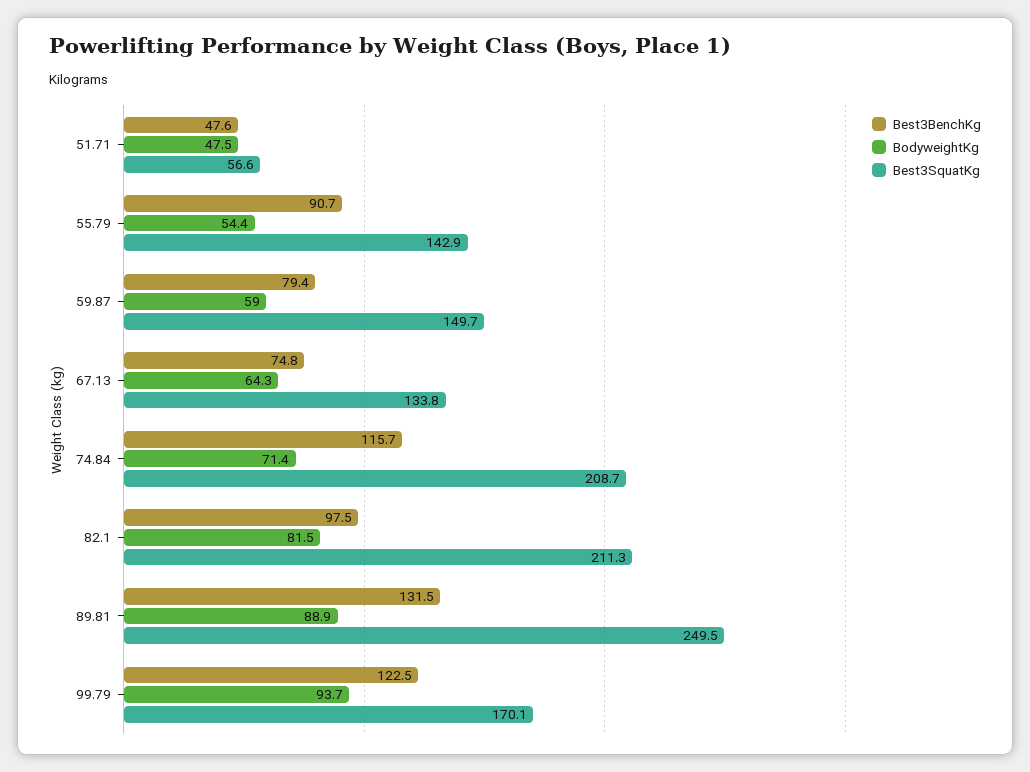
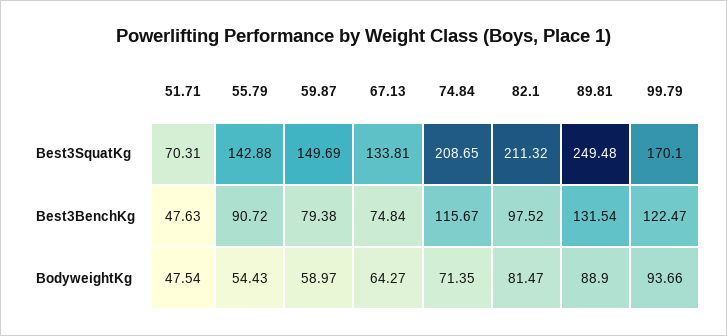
  {
    "Best3BenchKg": {
      "51.71": 47.63,
      "55.79": 90.72,
      "59.87": 79.38,
      "67.13": 74.84,
      "74.84": 115.67,
      "82.1": 97.52,
      "89.81": 131.54,
      "99.79": 122.47
    },
    "BodyweightKg": {
      "51.71": 47.54,
      "55.79": 54.43,
      "59.87": 58.97,
      "67.13": 64.27,
      "74.84": 71.35,
      "82.1": 81.47,
      "89.81": 88.9,
      "99.79": 93.66
    },
    "Best3SquatKg": {
-     "51.71": 56.6,
+     "51.71": 70.31,
      "55.79": 142.88,
      "59.87": 149.69,
      "67.13": 133.81,
      "74.84": 208.65,
      "82.1": 211.32,
      "89.81": 249.48,
      "99.79": 170.1
    }
  }

